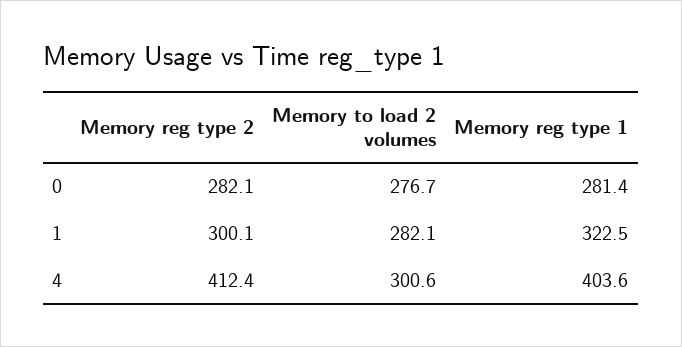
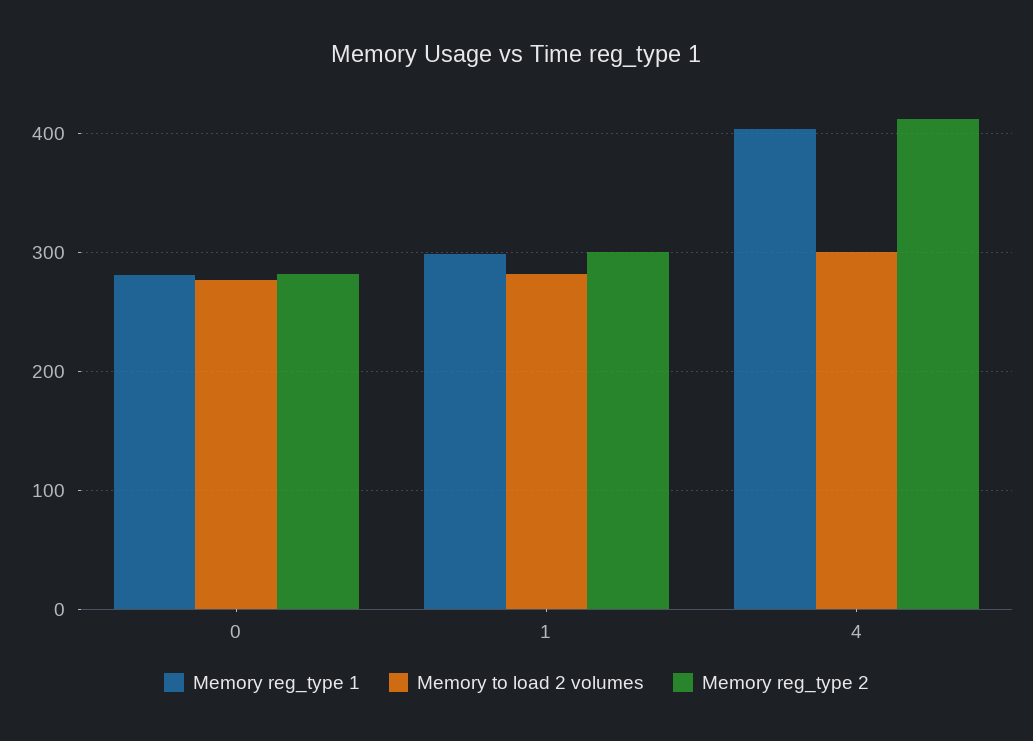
  {
    "Memory reg type 2": {
      "0": 282.1,
      "1": 300.1,
      "4": 412.4
    },
    "Memory to load 2 volumes": {
      "0": 276.7,
      "1": 282.1,
      "4": 300.6
    },
    "Memory reg type 1": {
      "0": 281.4,
-     "1": 322.5,
+     "1": 300,
      "4": 403.6
    }
  }

